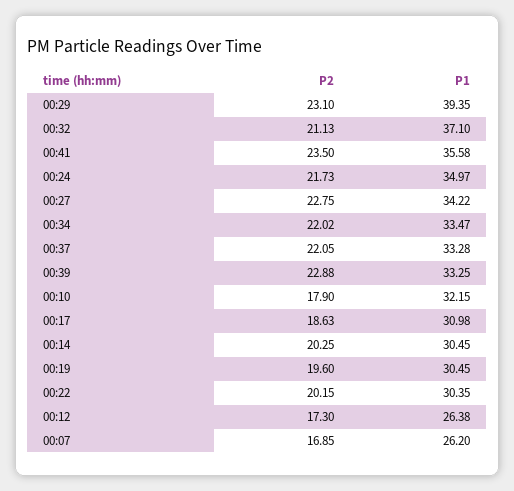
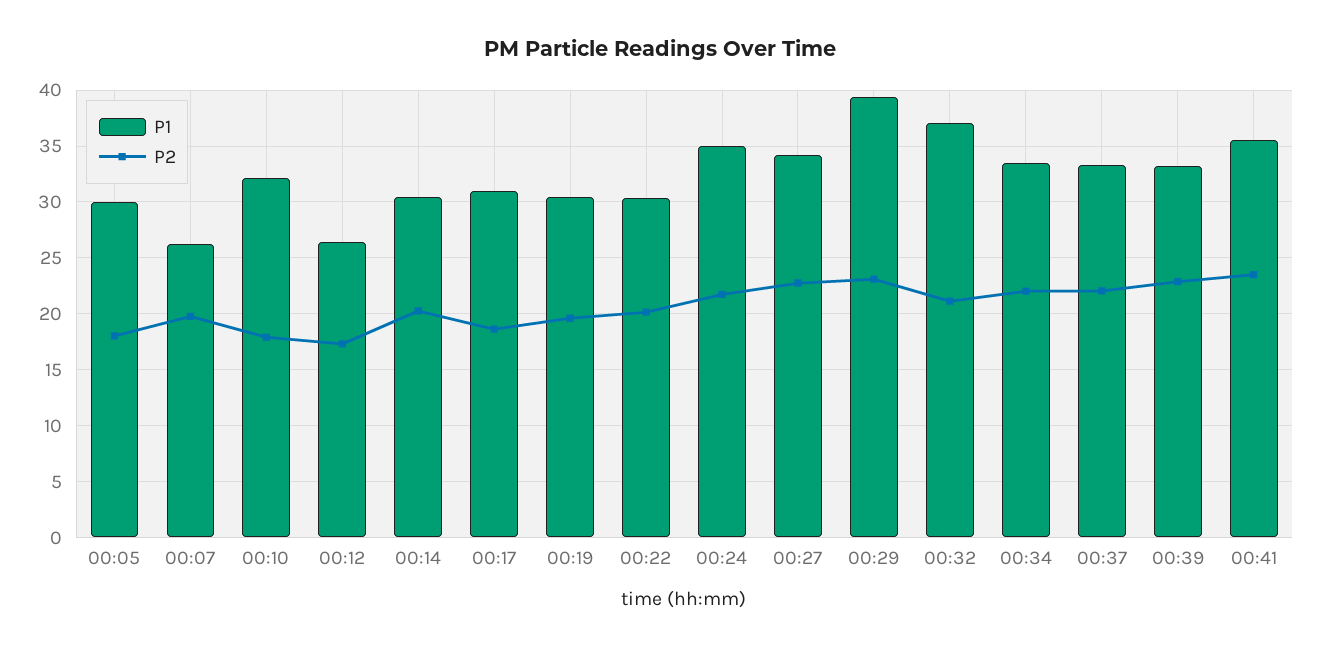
  {
    "P2": {
      "00:29": 23.1,
      "00:32": 21.13,
      "00:41": 23.5,
      "00:24": 21.73,
      "00:27": 22.75,
      "00:34": 22.02,
      "00:37": 22.05,
      "00:39": 22.88,
      "00:10": 17.9,
      "00:17": 18.63,
      "00:14": 20.25,
      "00:19": 19.6,
      "00:22": 20.15,
      "00:12": 17.3,
-     "00:07": 16.85
+     "00:07": 20,
+     "00:05": 18
    },
    "P1": {
      "00:29": 39.35,
      "00:32": 37.1,
      "00:41": 35.58,
      "00:24": 34.97,
      "00:27": 34.22,
      "00:34": 33.47,
      "00:37": 33.28,
      "00:39": 33.25,
      "00:10": 32.15,
      "00:17": 30.98,
      "00:14": 30.45,
      "00:19": 30.45,
      "00:22": 30.35,
      "00:12": 26.38,
-     "00:07": 26.2
+     "00:07": 26.2,
+     "00:05": 30
    }
  }

